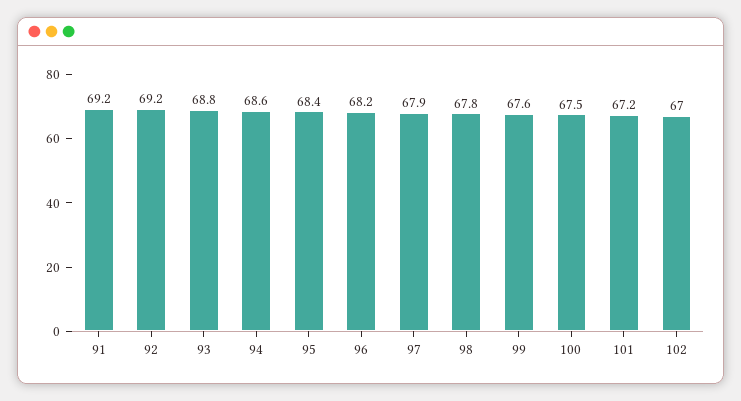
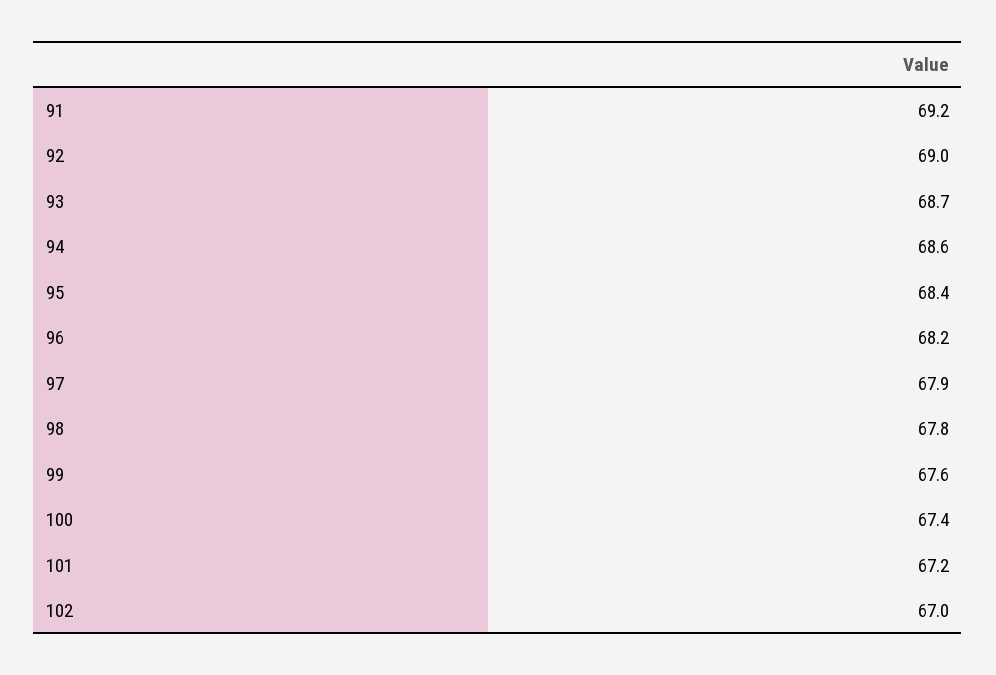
  {
    "91": 69.2,
-   "92": 69.2,
+   "92": 69,
-   "93": 68.8,
+   "93": 68.7,
    "94": 68.6,
    "95": 68.4,
    "96": 68.2,
    "97": 67.9,
    "98": 67.8,
    "99": 67.6,
-   "100": 67.5,
+   "100": 67.4,
    "101": 67.2,
    "102": 67
  }

